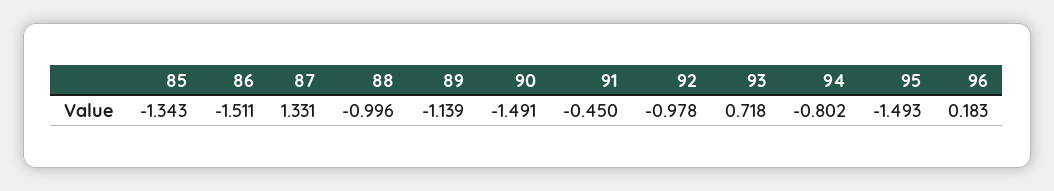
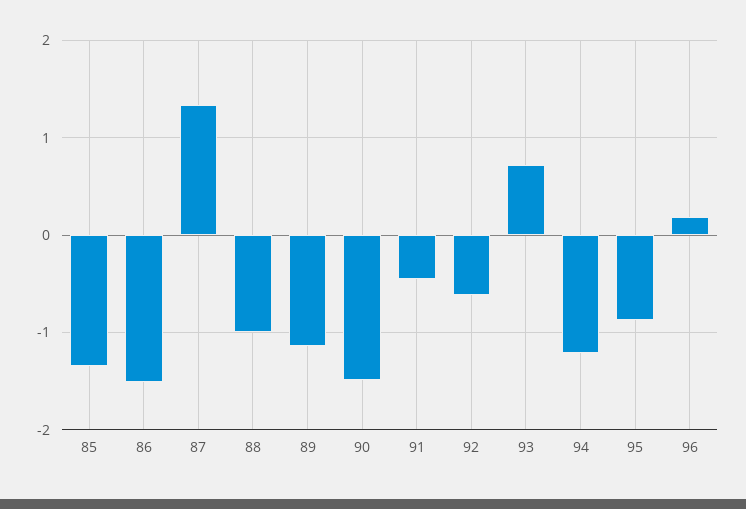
  {
    "85": -1.343,
    "86": -1.511,
    "87": 1.331,
    "88": -0.996,
    "89": -1.139,
    "90": -1.491,
    "91": -0.45,
-   "92": -0.978,
+   "92": -0.6,
    "93": 0.718,
-   "94": -0.802,
+   "94": -1.2,
-   "95": -1.493,
+   "95": -0.9,
    "96": 0.183
  }

